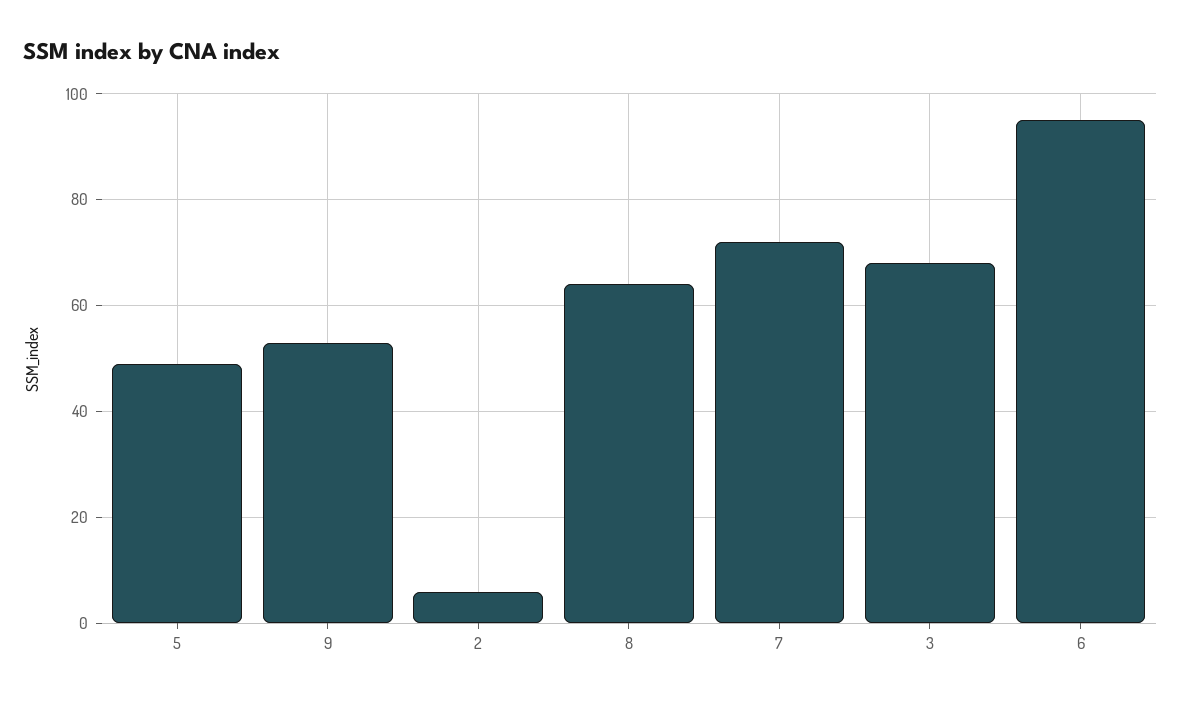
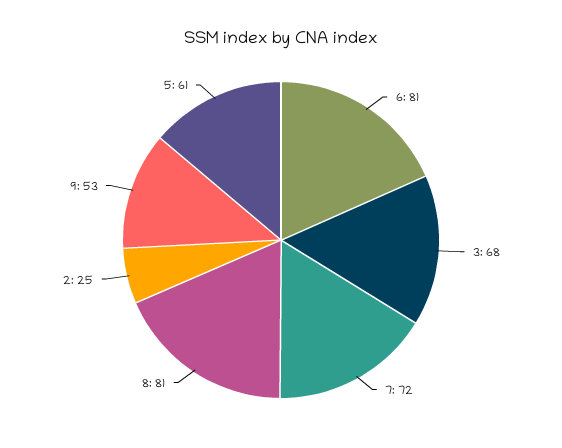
  {
-   "5": 50,
+   "5": 61,
    "9": 53,
-   "2": 5,
+   "2": 25,
-   "8": 65,
+   "8": 81,
    "7": 72,
    "3": 68,
-   "6": 95
+   "6": 81
  }

